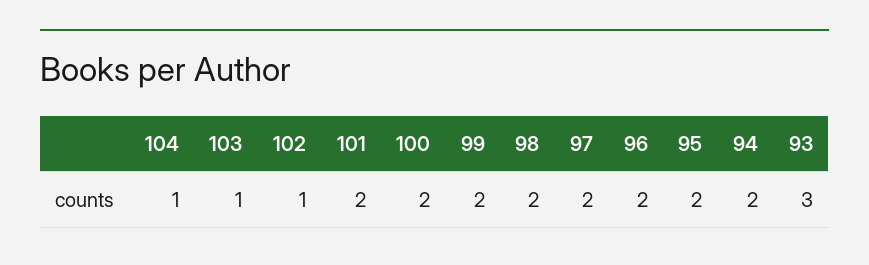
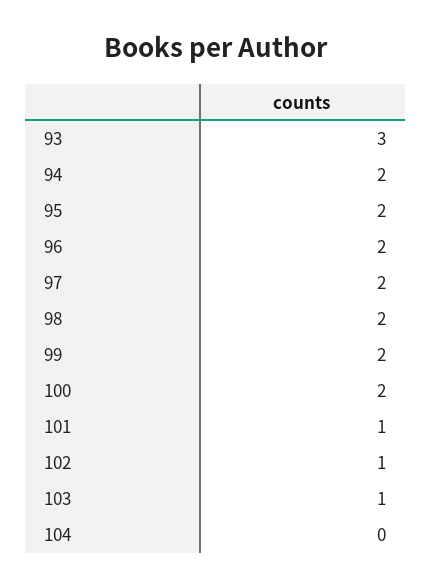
  {
-   "104": 1,
+   "104": 0,
    "103": 1,
    "102": 1,
-   "101": 2,
+   "101": 1,
    "100": 2,
    "99": 2,
    "98": 2,
    "97": 2,
    "96": 2,
    "95": 2,
    "94": 2,
    "93": 3
  }

